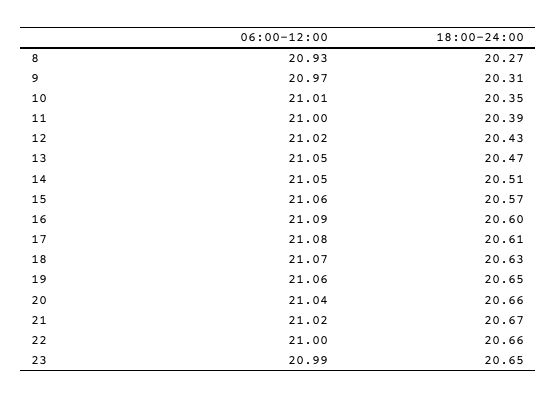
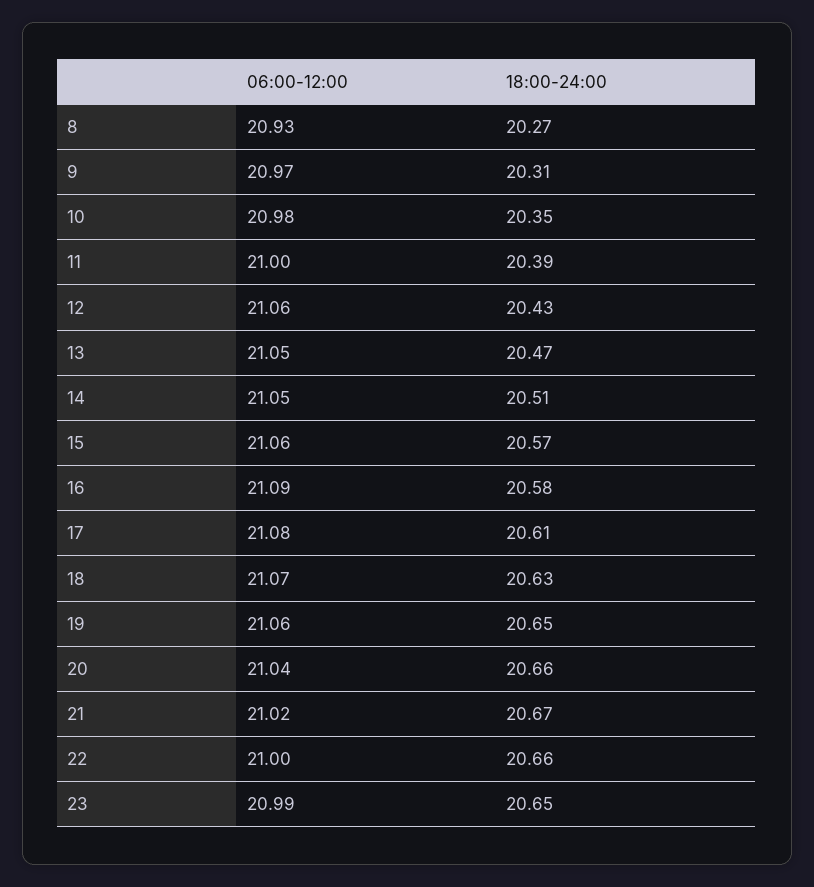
  {
    "06:00-12:00": {
      "8": 20.93,
      "9": 20.97,
-     "10": 21.01,
+     "10": 20.98,
      "11": 21,
-     "12": 21.02,
+     "12": 21.06,
      "13": 21.05,
      "14": 21.05,
      "15": 21.06,
      "16": 21.09,
      "17": 21.08,
      "18": 21.07,
      "19": 21.06,
      "20": 21.04,
      "21": 21.02,
      "22": 21,
      "23": 20.99
    },
    "18:00-24:00": {
      "8": 20.27,
      "9": 20.31,
      "10": 20.35,
      "11": 20.39,
      "12": 20.43,
      "13": 20.47,
      "14": 20.51,
      "15": 20.57,
-     "16": 20.6,
+     "16": 20.58,
      "17": 20.61,
      "18": 20.63,
      "19": 20.65,
      "20": 20.66,
      "21": 20.67,
      "22": 20.66,
      "23": 20.65
    }
  }

